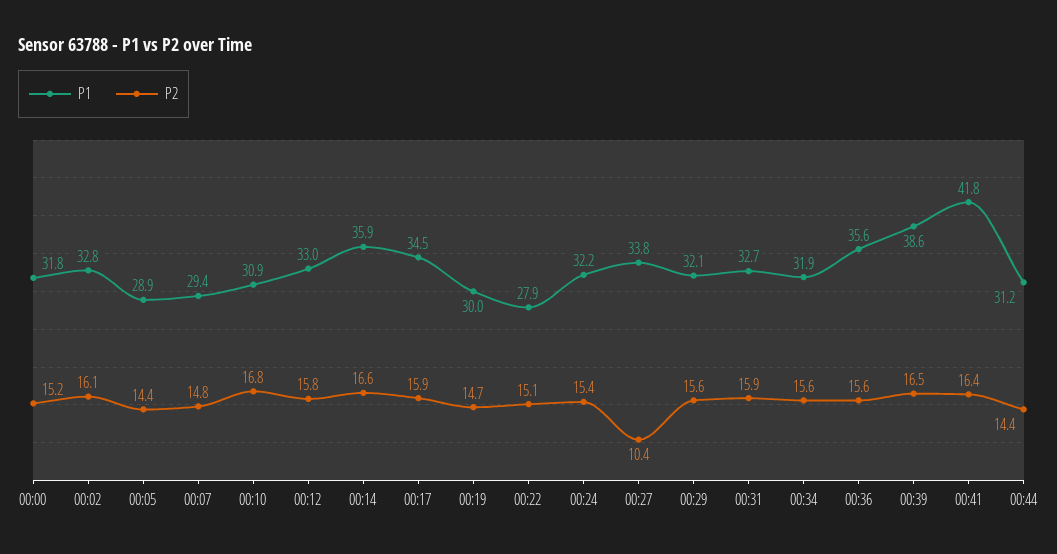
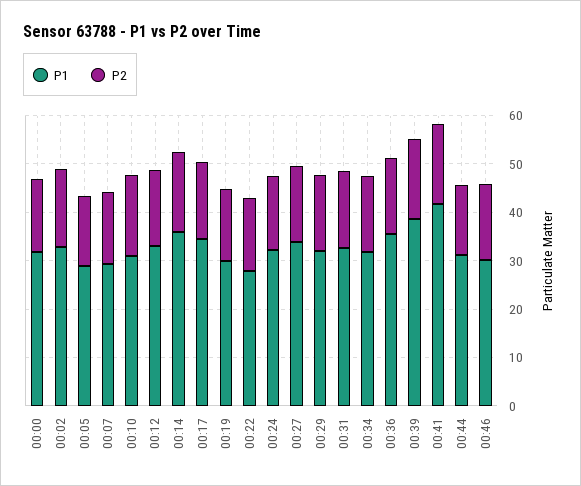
  {
    "P1": {
      "00:00": 31.8,
      "00:02": 32.8,
      "00:05": 28.9,
      "00:07": 29.4,
      "00:10": 30.9,
      "00:12": 33,
      "00:14": 35.9,
      "00:17": 34.5,
      "00:19": 30,
      "00:22": 27.9,
      "00:24": 32.2,
      "00:27": 33.8,
      "00:29": 32.1,
      "00:31": 32.7,
      "00:34": 31.9,
      "00:36": 35.6,
      "00:39": 38.6,
      "00:41": 41.8,
-     "00:44": 31.2
+     "00:44": 31.2,
+     "00:46": 30
    },
    "P2": {
      "00:00": 15.2,
      "00:02": 16.1,
      "00:05": 14.4,
      "00:07": 14.8,
      "00:10": 16.8,
      "00:12": 15.8,
      "00:14": 16.6,
      "00:17": 15.9,
      "00:19": 14.7,
      "00:22": 15.1,
      "00:24": 15.4,
-     "00:27": 10.4,
+     "00:27": 16,
      "00:29": 15.6,
      "00:31": 15.9,
      "00:34": 15.6,
      "00:36": 15.6,
      "00:39": 16.5,
      "00:41": 16.4,
-     "00:44": 14.4
+     "00:44": 14.4,
+     "00:46": 16
    }
  }

